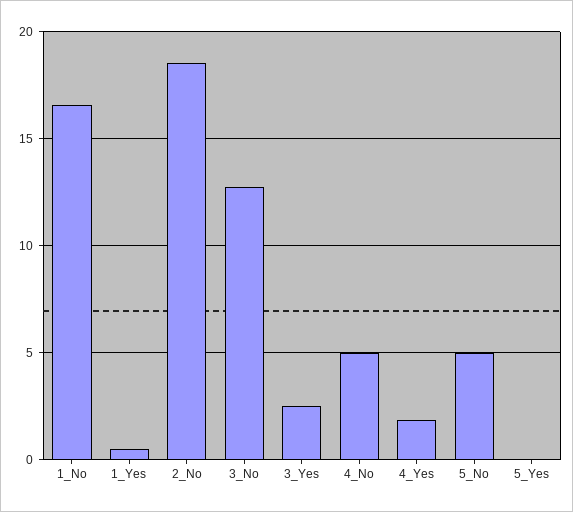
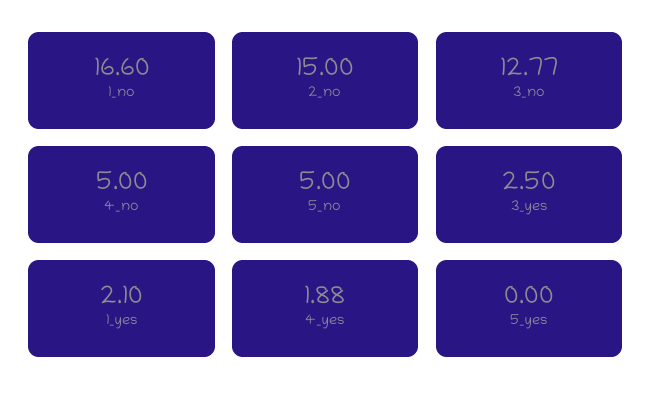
  {
    "1_No": 16.6,
-   "1_Yes": 0.5,
+   "1_Yes": 2.1,
-   "2_No": 18.5,
+   "2_No": 15,
    "3_No": 12.77,
    "3_Yes": 2.5,
    "4_No": 5,
    "4_Yes": 1.88,
    "5_No": 5,
    "5_Yes": 0
  }

